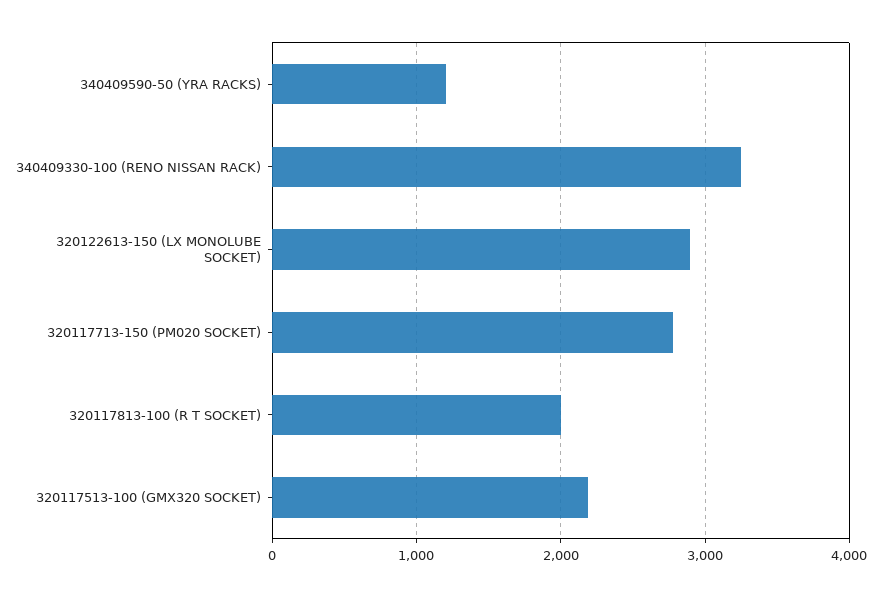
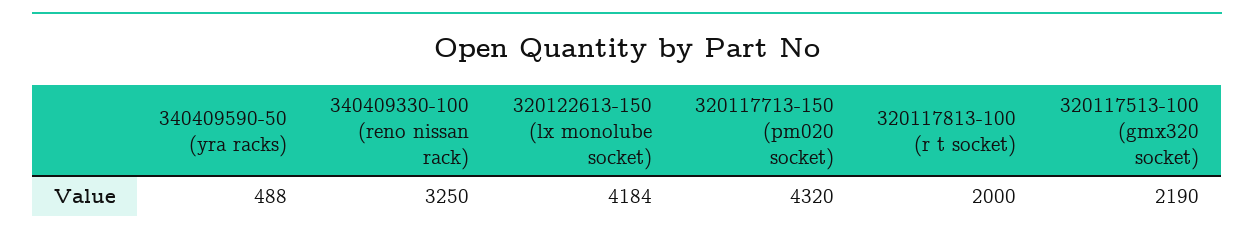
  {
-   "340409590-50 (YRA RACKS)": 1200,
+   "340409590-50 (YRA RACKS)": 488,
    "340409330-100 (RENO NISSAN RACK)": 3250,
-   "320122613-150 (LX MONOLUBE SOCKET)": 2900,
+   "320122613-150 (LX MONOLUBE SOCKET)": 4184,
-   "320117713-150 (PM020 SOCKET)": 2800,
+   "320117713-150 (PM020 SOCKET)": 4320,
    "320117813-100 (R T SOCKET)": 2000,
    "320117513-100 (GMX320 SOCKET)": 2190
  }

